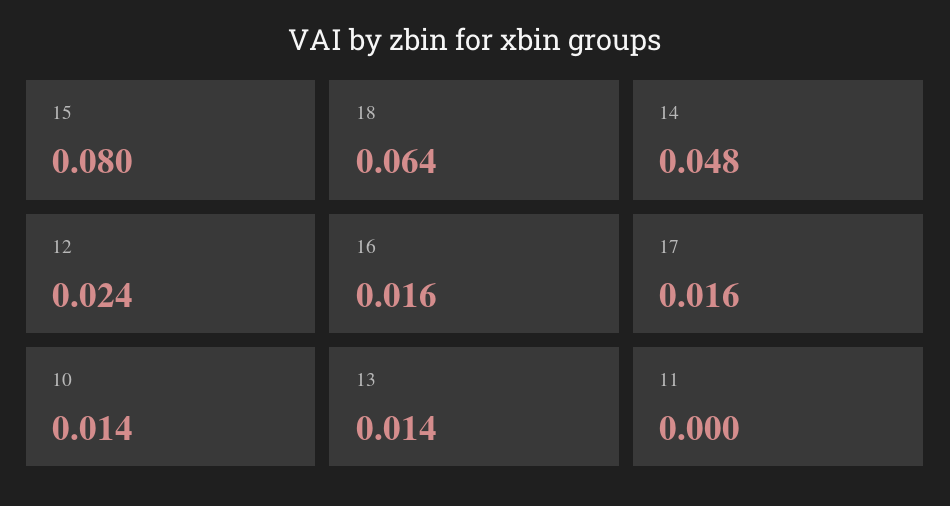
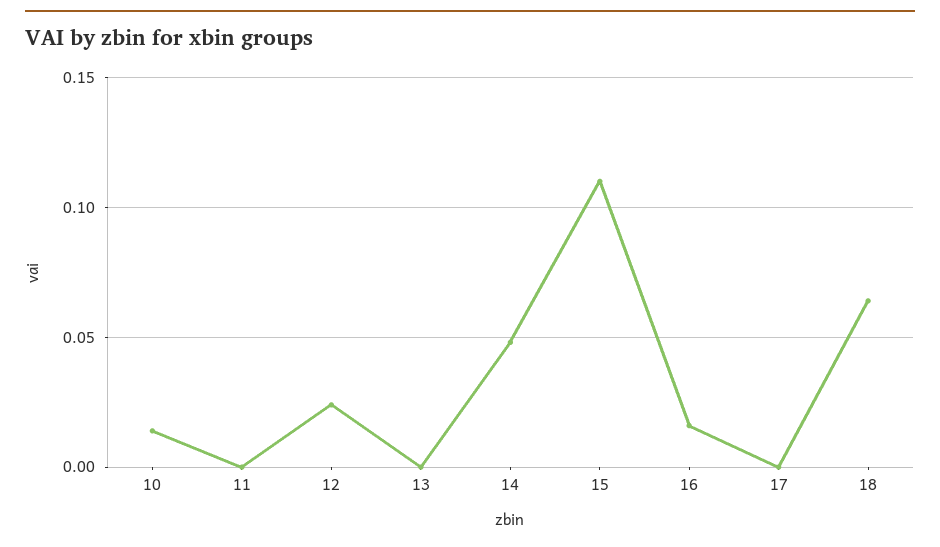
  {
-   "15": 0.08,
+   "15": 0.11,
    "18": 0.064,
    "14": 0.048,
    "12": 0.024,
    "16": 0.016,
-   "17": 0.016,
+   "17": 0,
    "10": 0.014,
-   "13": 0.014,
+   "13": 0,
    "11": 0
  }

